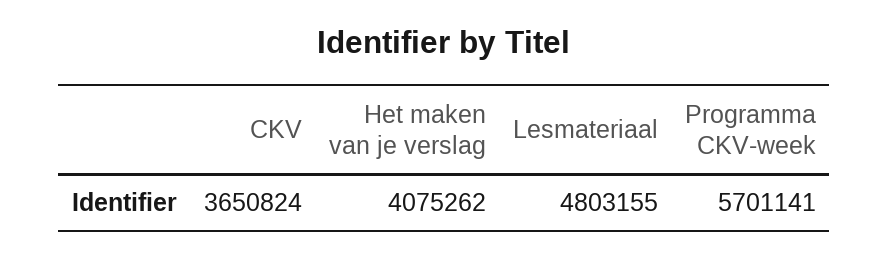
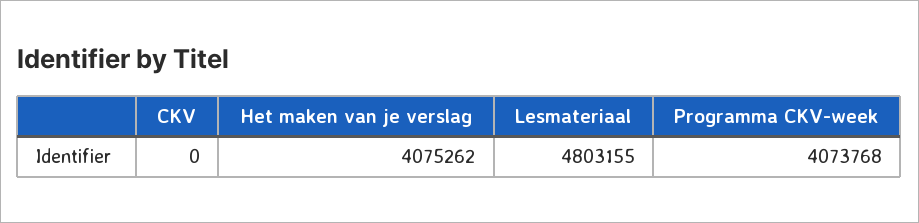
  {
-   "CKV": 3650824,
+   "CKV": 0,
    "Het maken van je verslag": 4075262,
    "Lesmateriaal": 4803155,
-   "Programma CKV-week": 5701141
+   "Programma CKV-week": 4073768
  }

